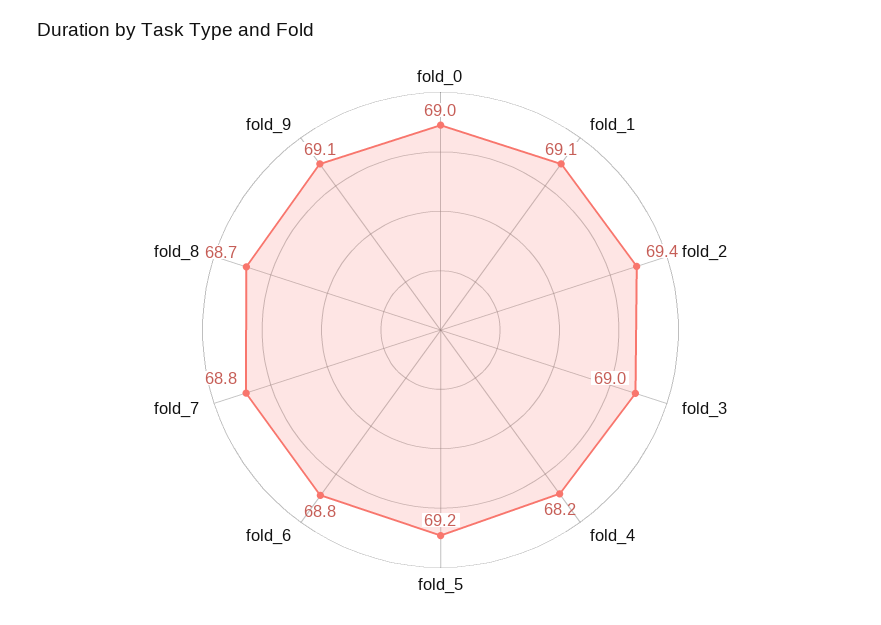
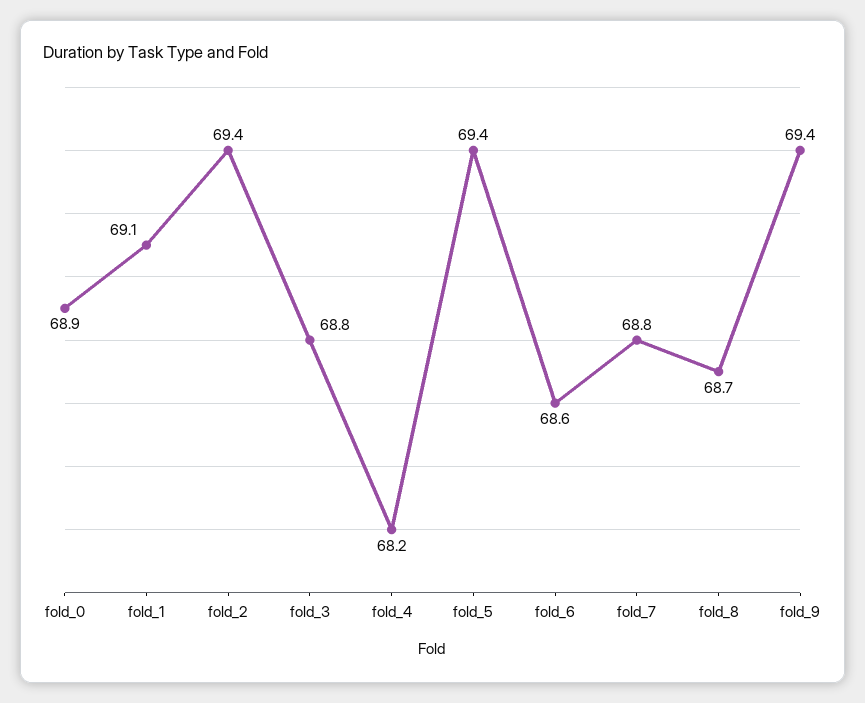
  {
-   "fold_0": 69,
+   "fold_0": 68.9,
    "fold_1": 69.1,
    "fold_2": 69.4,
-   "fold_3": 69,
+   "fold_3": 68.8,
    "fold_4": 68.2,
-   "fold_5": 69.2,
+   "fold_5": 69.4,
-   "fold_6": 68.8,
+   "fold_6": 68.6,
    "fold_7": 68.8,
    "fold_8": 68.7,
-   "fold_9": 69.1
+   "fold_9": 69.4
  }

